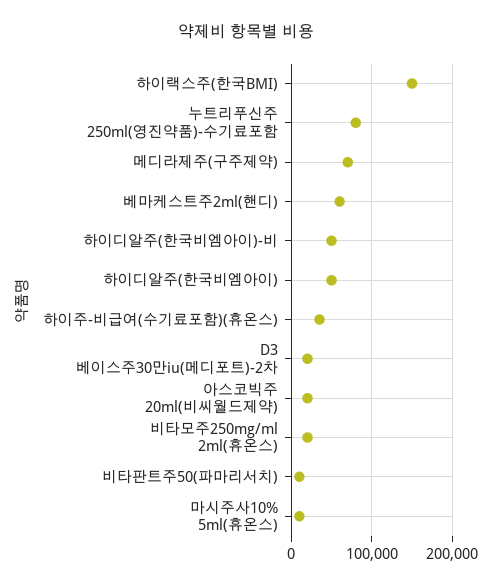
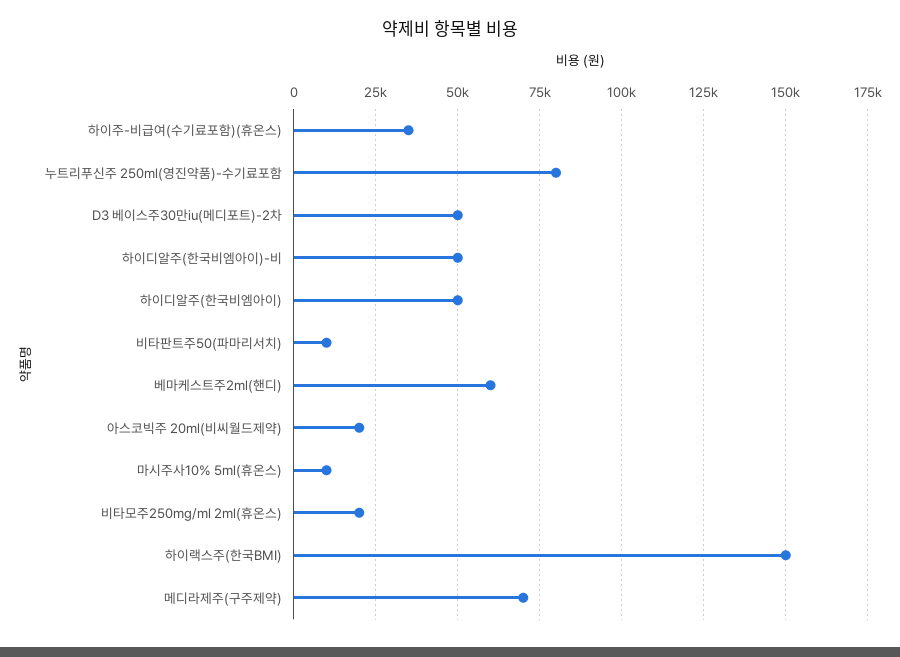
  {
    "하이랙스주(한국BMI)": 150000,
    "누트리푸신주 250ml(영진약품)-수기료포함": 80000,
    "메디라제주(구주제약)": 70000,
    "베마케스트주2ml(핸디)": 60000,
    "하이디알주(한국비엠아이)-비": 50000,
    "하이디알주(한국비엠아이)": 50000,
    "하이주-비급여(수기료포함)(휴온스)": 35000,
-   "D3 베이스주30만iu(메디포트)-2차": 20000,
+   "D3 베이스주30만iu(메디포트)-2차": 50000,
    "아스코빅주 20ml(비씨월드제약)": 20000,
    "비타모주250mg/ml 2ml(휴온스)": 20000,
    "비타판트주50(파마리서치)": 10000,
    "마시주사10% 5ml(휴온스)": 10000
  }

